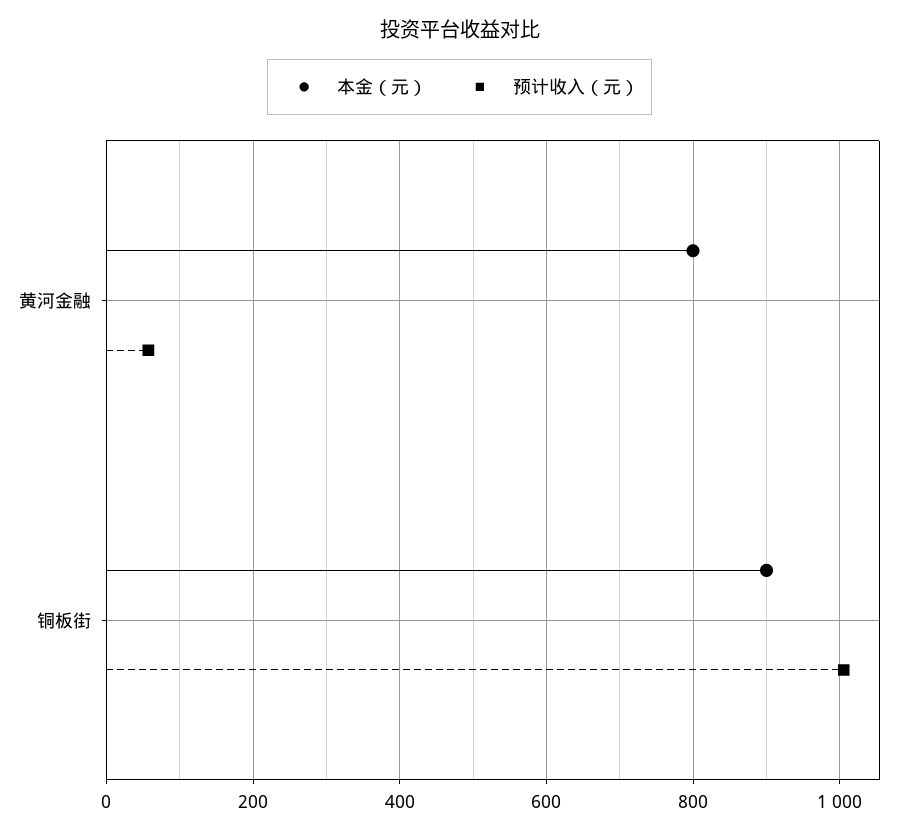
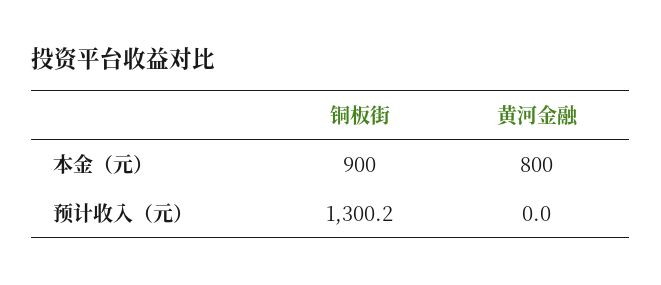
  {
    "本金（元）": {
      "黄河金融": 800,
      "铜板街": 900
    },
    "预计收入（元）": {
-     "黄河金融": 60,
+     "黄河金融": 0,
-     "铜板街": 1000
+     "铜板街": 1300.2
    }
  }

